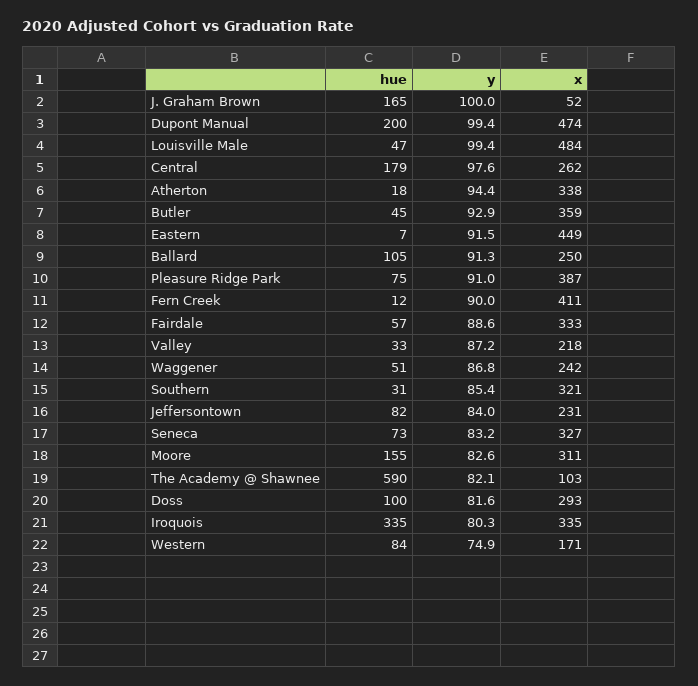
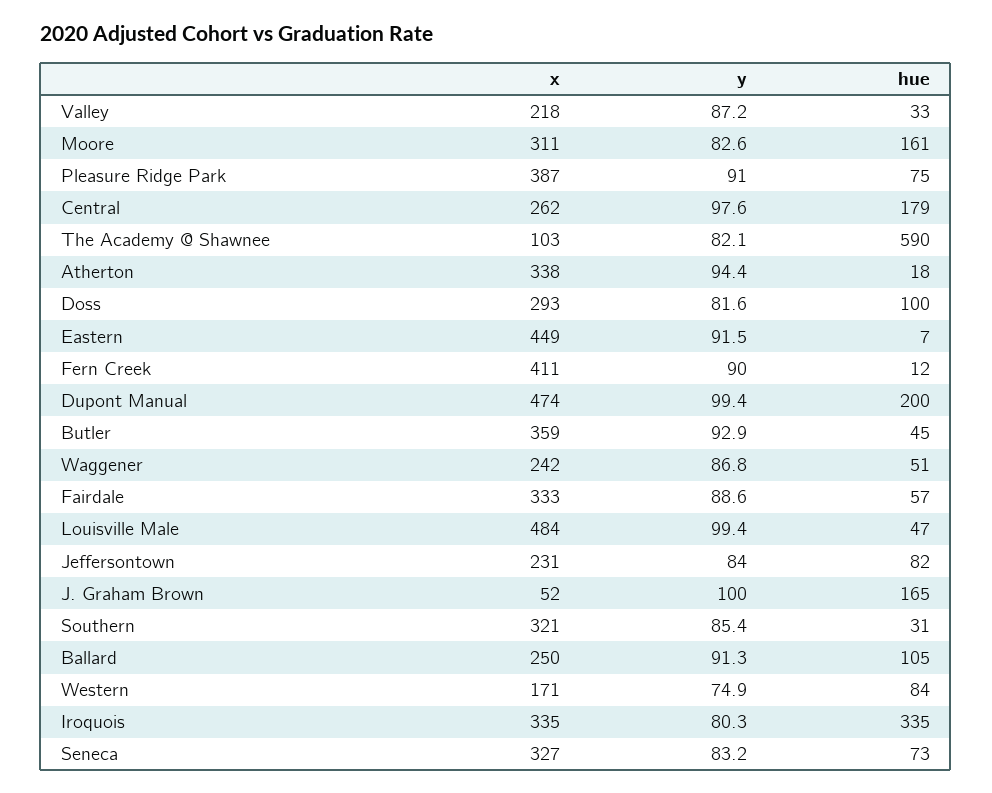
  {
    "hue": {
      "J. Graham Brown": 165,
      "Dupont Manual": 200,
      "Louisville Male": 47,
      "Central": 179,
      "Atherton": 18,
      "Butler": 45,
      "Eastern": 7,
      "Ballard": 105,
      "Pleasure Ridge Park": 75,
      "Fern Creek": 12,
      "Fairdale": 57,
      "Valley": 33,
      "Waggener": 51,
      "Southern": 31,
      "Jeffersontown": 82,
      "Seneca": 73,
-     "Moore": 155,
+     "Moore": 161,
      "The Academy @ Shawnee": 590,
      "Doss": 100,
      "Iroquois": 335,
      "Western": 84
    },
    "y": {
      "J. Graham Brown": 100,
      "Dupont Manual": 99.4,
      "Louisville Male": 99.4,
      "Central": 97.6,
      "Atherton": 94.4,
      "Butler": 92.9,
      "Eastern": 91.5,
      "Ballard": 91.3,
      "Pleasure Ridge Park": 91,
      "Fern Creek": 90,
      "Fairdale": 88.6,
      "Valley": 87.2,
      "Waggener": 86.8,
      "Southern": 85.4,
      "Jeffersontown": 84,
      "Seneca": 83.2,
      "Moore": 82.6,
      "The Academy @ Shawnee": 82.1,
      "Doss": 81.6,
      "Iroquois": 80.3,
      "Western": 74.9
    },
    "x": {
      "J. Graham Brown": 52,
      "Dupont Manual": 474,
      "Louisville Male": 484,
      "Central": 262,
      "Atherton": 338,
      "Butler": 359,
      "Eastern": 449,
      "Ballard": 250,
      "Pleasure Ridge Park": 387,
      "Fern Creek": 411,
      "Fairdale": 333,
      "Valley": 218,
      "Waggener": 242,
      "Southern": 321,
      "Jeffersontown": 231,
      "Seneca": 327,
      "Moore": 311,
      "The Academy @ Shawnee": 103,
      "Doss": 293,
      "Iroquois": 335,
      "Western": 171
    }
  }

